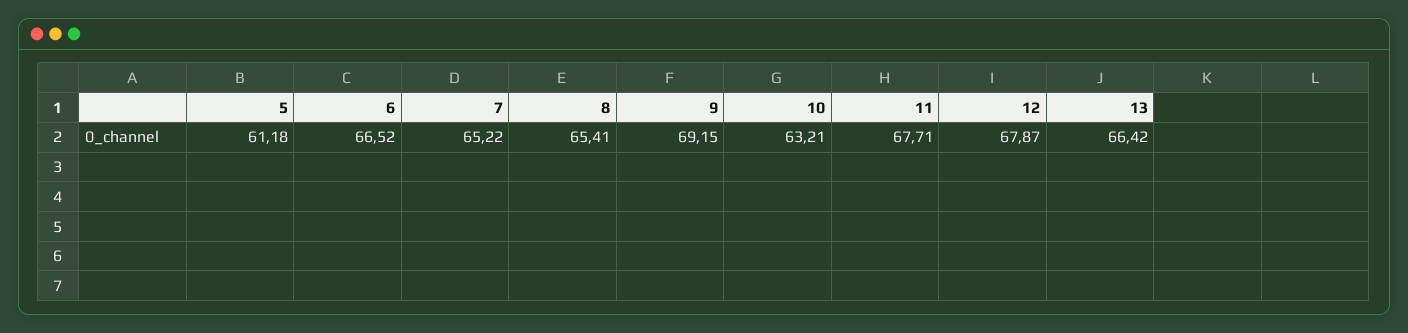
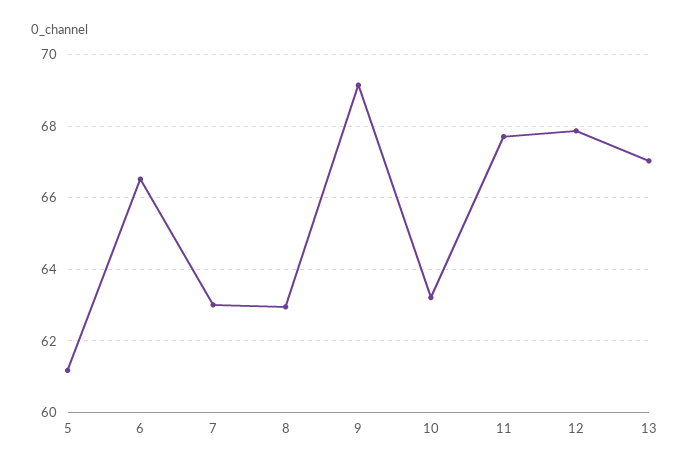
  {
    "5": 61.18,
    "6": 66.52,
-   "7": 65.22,
+   "7": 63,
-   "8": 65.41,
+   "8": 63,
    "9": 69.15,
    "10": 63.21,
    "11": 67.71,
    "12": 67.87,
-   "13": 66.42
+   "13": 67
  }

